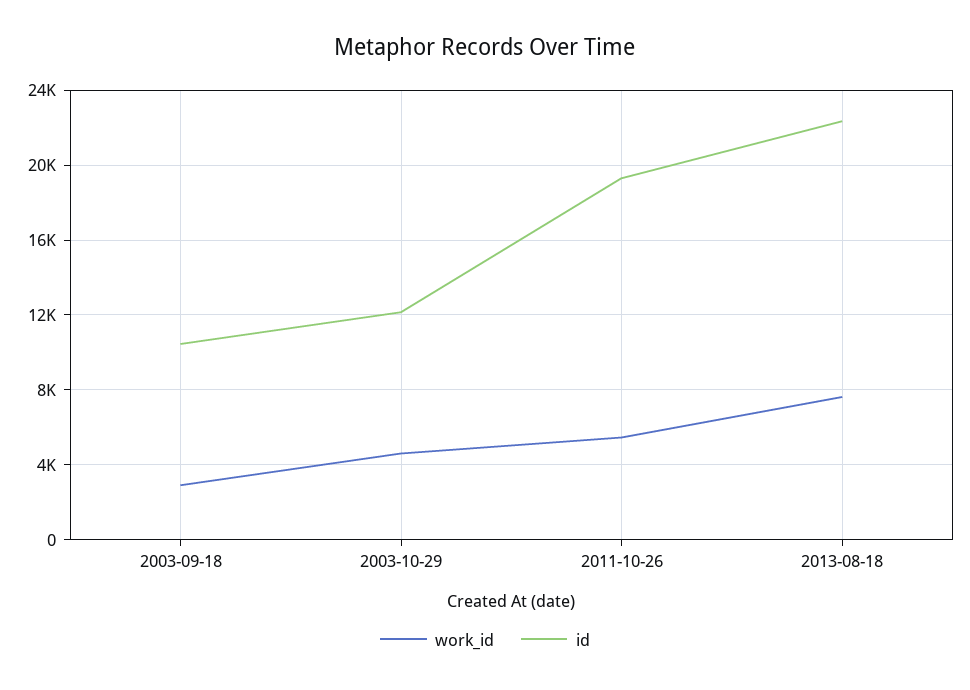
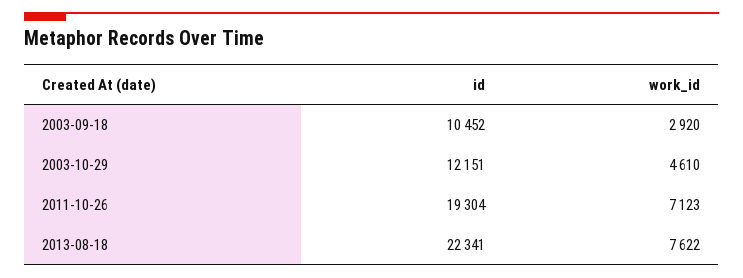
  {
    "work_id": {
      "2003-09-18": 2920,
      "2003-10-29": 4610,
-     "2011-10-26": 5500,
+     "2011-10-26": 7123,
      "2013-08-18": 7622
    },
    "id": {
      "2003-09-18": 10452,
      "2003-10-29": 12151,
      "2011-10-26": 19304,
      "2013-08-18": 22341
    }
  }

